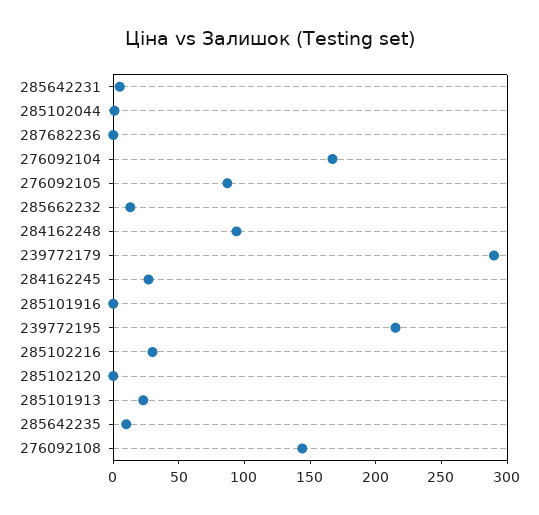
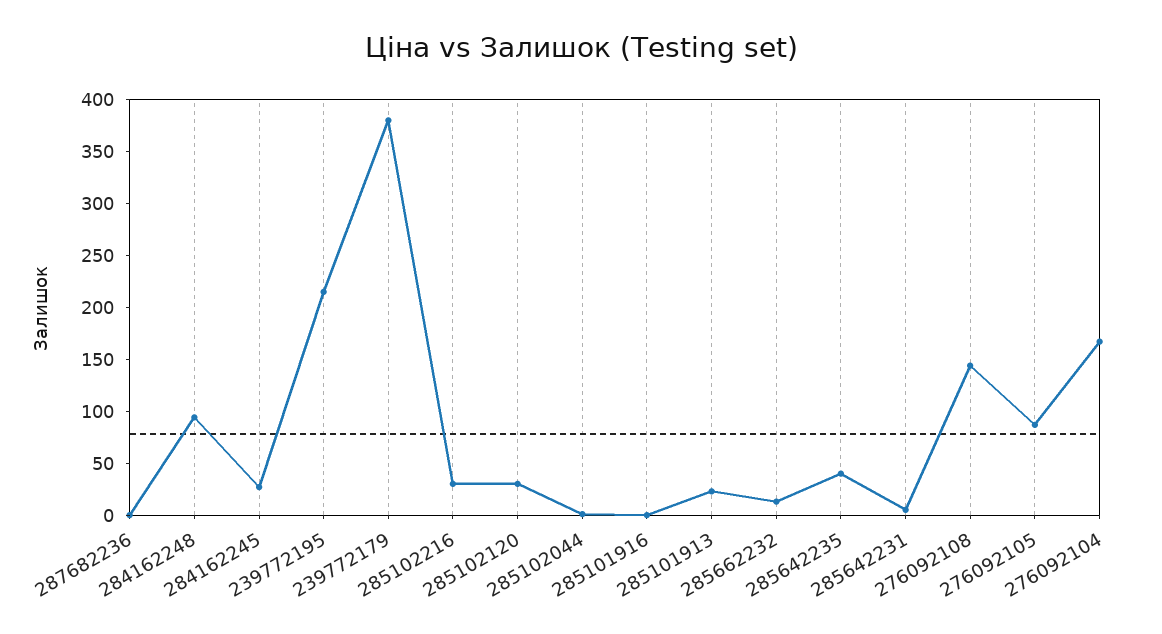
  {
    "285642231": 10,
    "285102044": 0,
    "287682236": 0,
    "276092104": 170,
    "276092105": 90,
    "285662232": 10,
    "284162248": 90,
-   "239772179": 290,
+   "239772179": 380,
    "284162245": 30,
    "285101916": 0,
    "239772195": 220,
    "285102216": 30,
-   "285102120": 0,
+   "285102120": 30,
    "285101913": 20,
-   "285642235": 10,
+   "285642235": 40,
    "276092108": 140
  }

